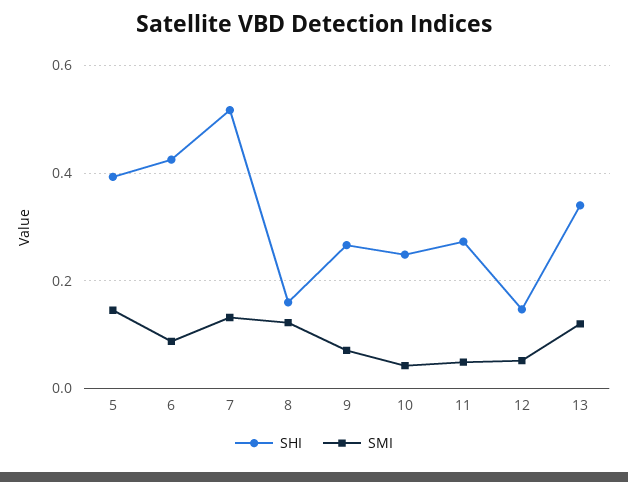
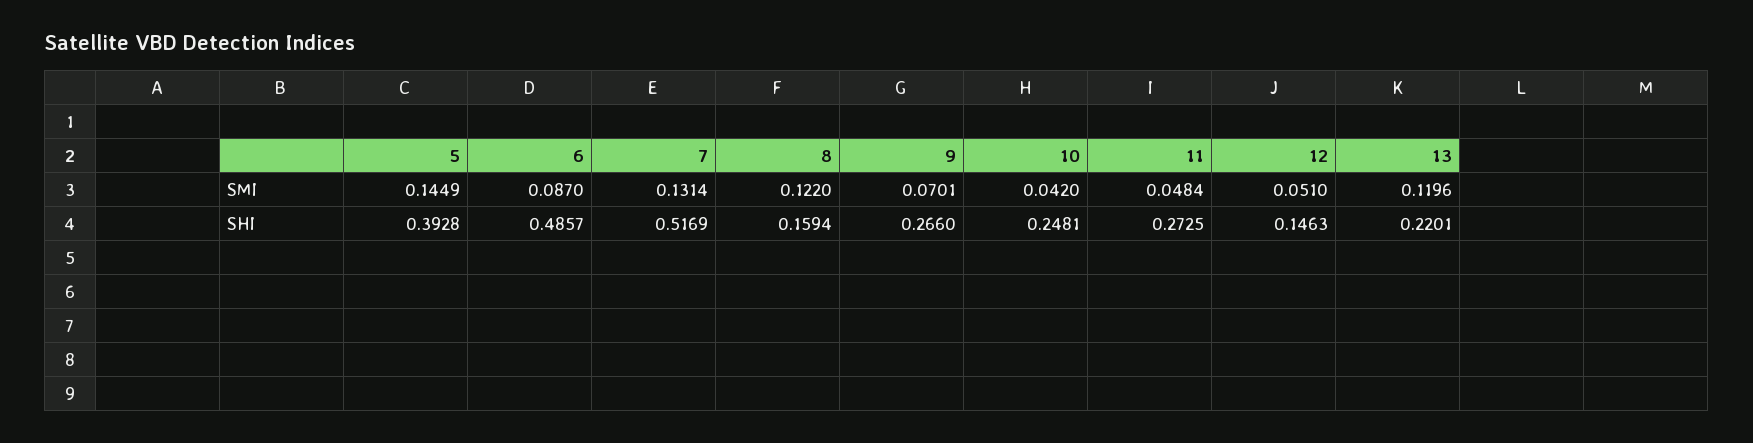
  {
    "SHI": {
      "5": 0.3928,
-     "6": 0.42,
+     "6": 0.4857,
      "7": 0.5169,
      "8": 0.1594,
      "9": 0.266,
      "10": 0.2481,
      "11": 0.2725,
      "12": 0.1463,
-     "13": 0.34
+     "13": 0.2201
    },
    "SMI": {
      "5": 0.1449,
      "6": 0.087,
      "7": 0.1314,
      "8": 0.122,
      "9": 0.0701,
      "10": 0.042,
      "11": 0.0484,
      "12": 0.051,
      "13": 0.1196
    }
  }

